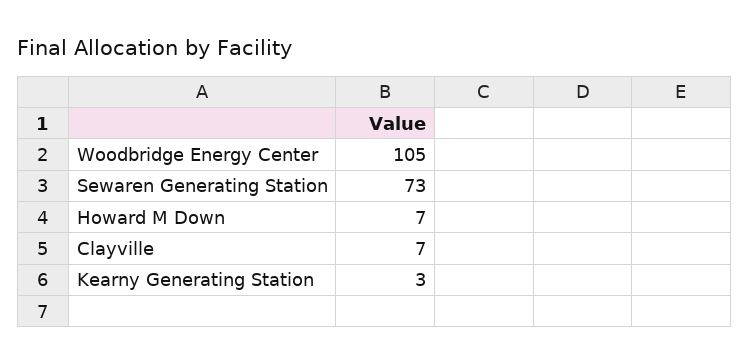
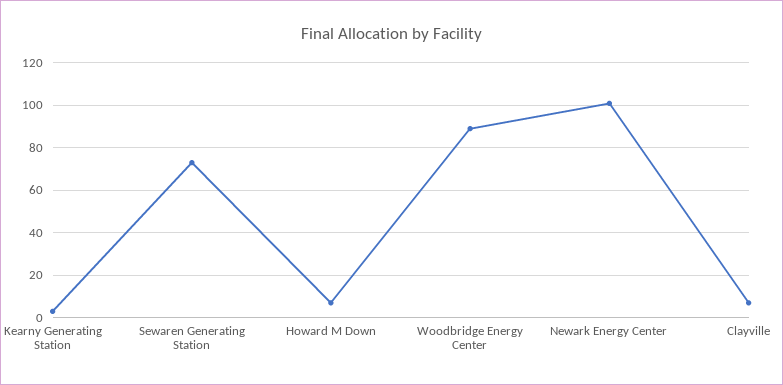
  {
-   "Woodbridge Energy Center": 105,
+   "Woodbridge Energy Center": 90,
    "Sewaren Generating Station": 73,
    "Howard M Down": 7,
    "Clayville": 7,
-   "Kearny Generating Station": 3
+   "Kearny Generating Station": 3,
+   "Newark Energy Center": 100
  }

